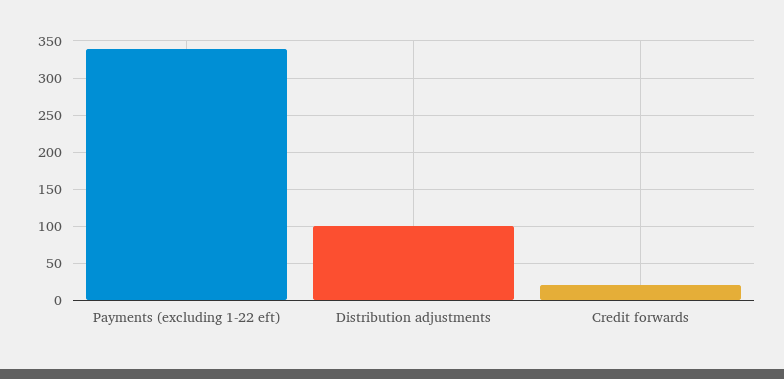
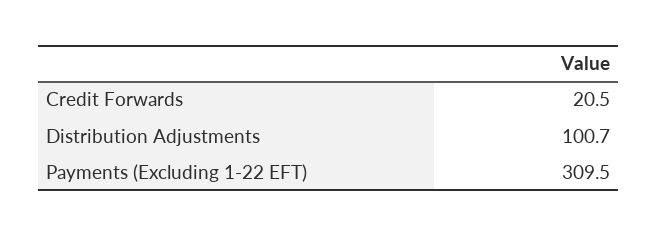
  {
-   "Payments (excluding 1-22 eft)": 340,
+   "Payments (excluding 1-22 eft)": 309.5,
    "Distribution adjustments": 100.7,
    "Credit forwards": 20.5
  }

